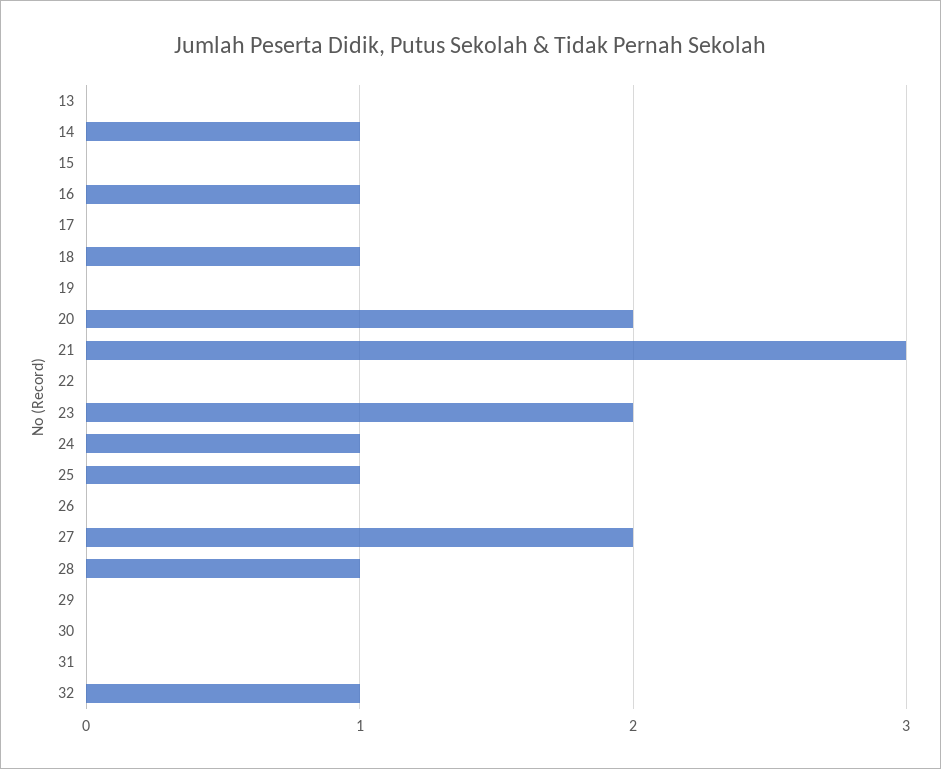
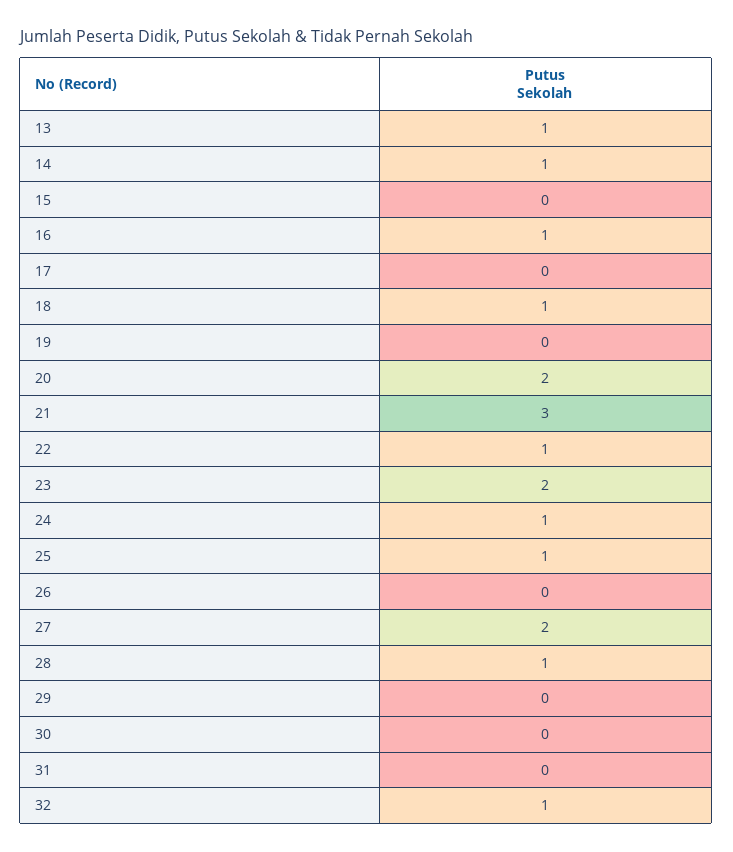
  {
-   "13": 0,
+   "13": 1,
    "14": 1,
    "15": 0,
    "16": 1,
    "17": 0,
    "18": 1,
    "19": 0,
    "20": 2,
    "21": 3,
-   "22": 0,
+   "22": 1,
    "23": 2,
    "24": 1,
    "25": 1,
    "26": 0,
    "27": 2,
    "28": 1,
    "29": 0,
    "30": 0,
    "31": 0,
    "32": 1
  }

